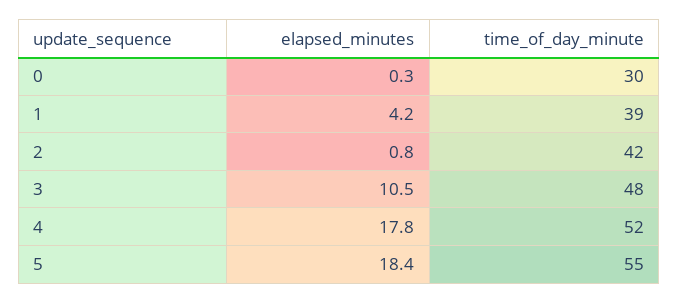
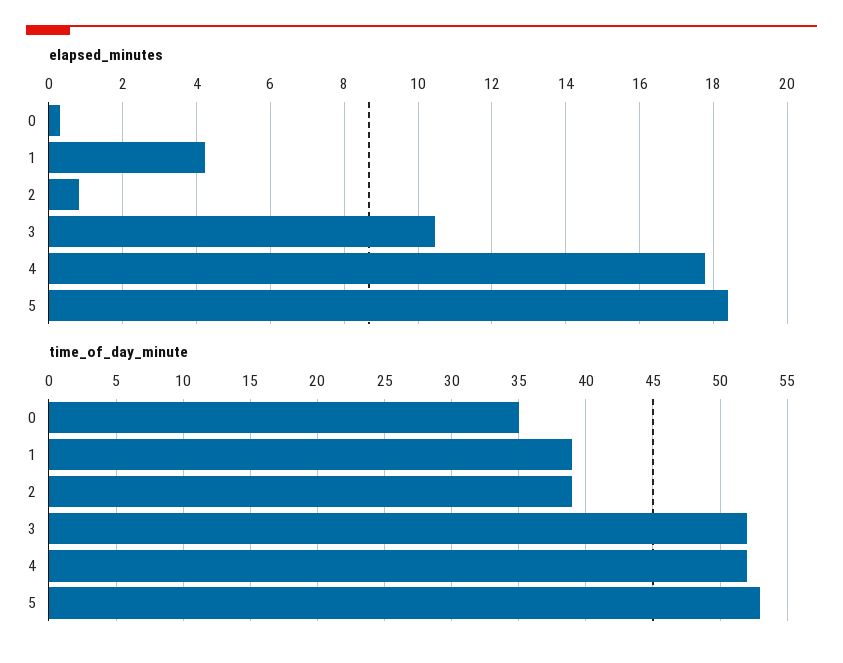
  {
    "elapsed_minutes": {
      "0": 0.3,
      "1": 4.2,
      "2": 0.8,
      "3": 10.5,
      "4": 17.8,
      "5": 18.4
    },
    "time_of_day_minute": {
-     "0": 30,
+     "0": 35,
      "1": 39,
-     "2": 42,
+     "2": 39,
-     "3": 48,
+     "3": 52,
      "4": 52,
-     "5": 55
+     "5": 53
    }
  }

